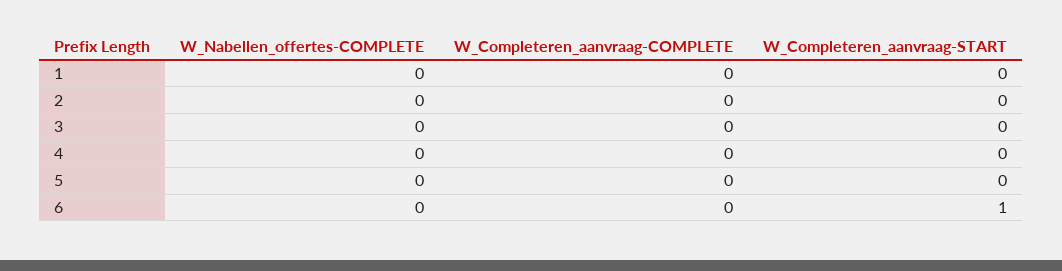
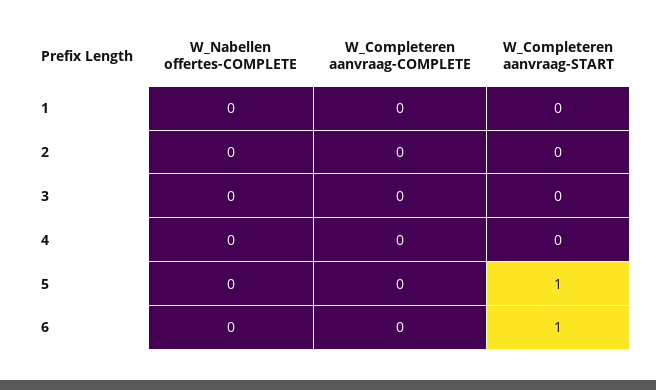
  {
    "W_Nabellen_offertes-COMPLETE": {
      "1": 0,
      "2": 0,
      "3": 0,
      "4": 0,
      "5": 0,
      "6": 0
    },
    "W_Completeren_aanvraag-COMPLETE": {
      "1": 0,
      "2": 0,
      "3": 0,
      "4": 0,
      "5": 0,
      "6": 0
    },
    "W_Completeren_aanvraag-START": {
      "1": 0,
      "2": 0,
      "3": 0,
      "4": 0,
-     "5": 0,
+     "5": 1,
      "6": 1
    }
  }

